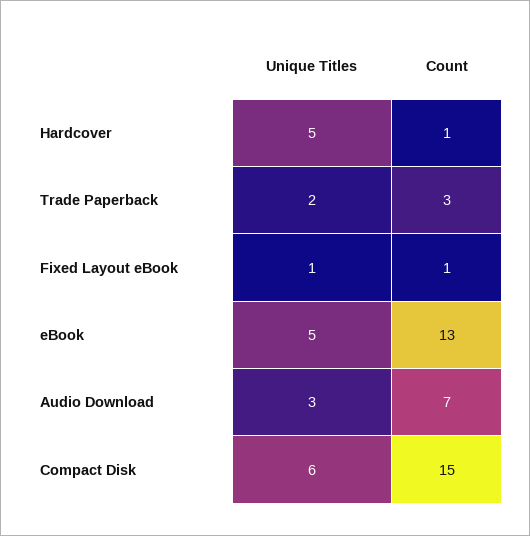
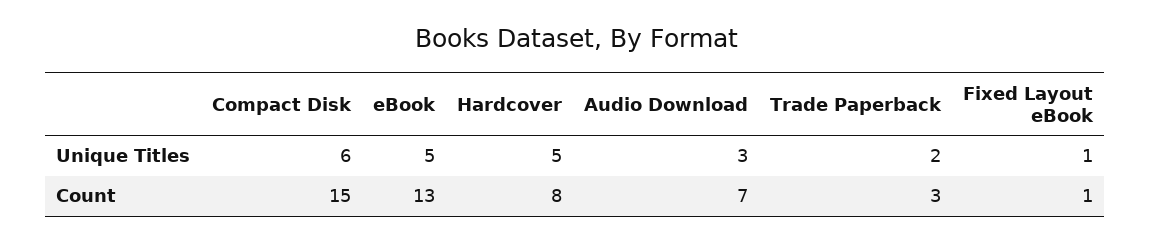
  {
    "Unique Titles": {
      "Hardcover": 5,
      "Trade Paperback": 2,
      "Fixed Layout eBook": 1,
      "eBook": 5,
      "Audio Download": 3,
      "Compact Disk": 6
    },
    "Count": {
-     "Hardcover": 1,
+     "Hardcover": 8,
      "Trade Paperback": 3,
      "Fixed Layout eBook": 1,
      "eBook": 13,
      "Audio Download": 7,
      "Compact Disk": 15
    }
  }

